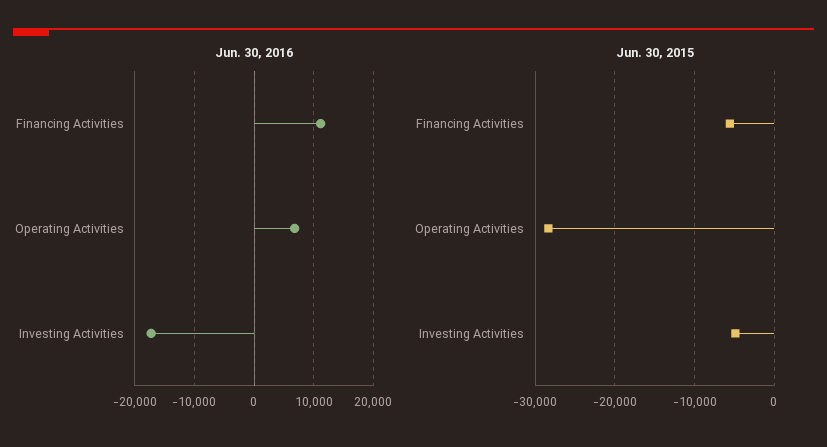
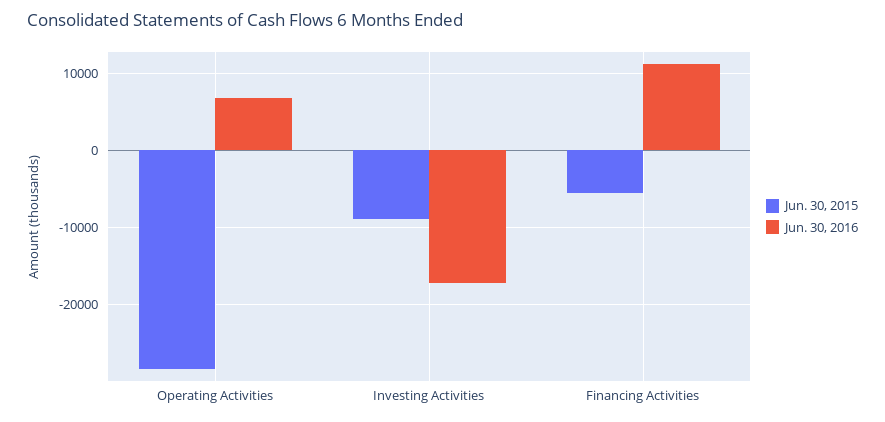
  {
    "Jun. 30, 2016": {
      "Financing Activities": 11000,
      "Operating Activities": 7000,
      "Investing Activities": -17000
    },
    "Jun. 30, 2015": {
      "Financing Activities": -6000,
      "Operating Activities": -28000,
-     "Investing Activities": -5000
+     "Investing Activities": -9000
    }
  }

